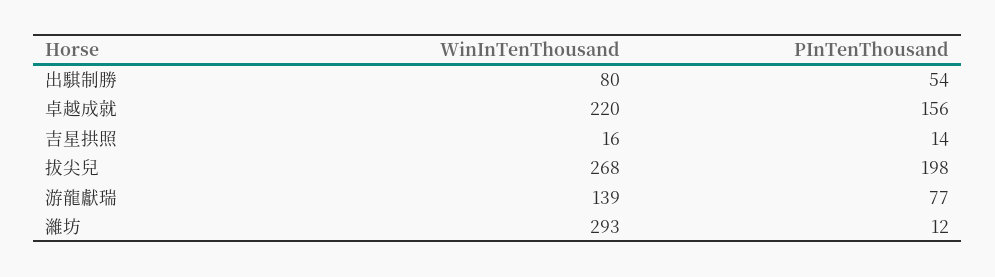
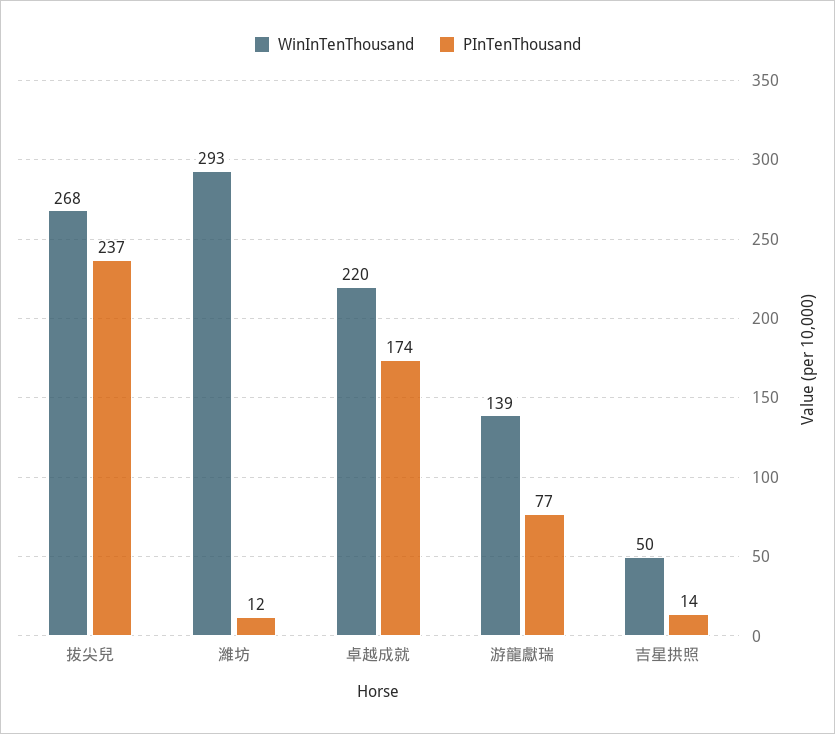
  {
    "WinInTenThousand": {
-     "出騏制勝": 80,
      "卓越成就": 220,
-     "吉星拱照": 16,
+     "吉星拱照": 50,
      "拔尖兒": 268,
      "游龍獻瑞": 139,
      "濰坊": 293
    },
    "PInTenThousand": {
-     "出騏制勝": 54,
-     "卓越成就": 156,
+     "卓越成就": 174,
      "吉星拱照": 14,
-     "拔尖兒": 198,
+     "拔尖兒": 237,
      "游龍獻瑞": 77,
      "濰坊": 12
    }
  }

